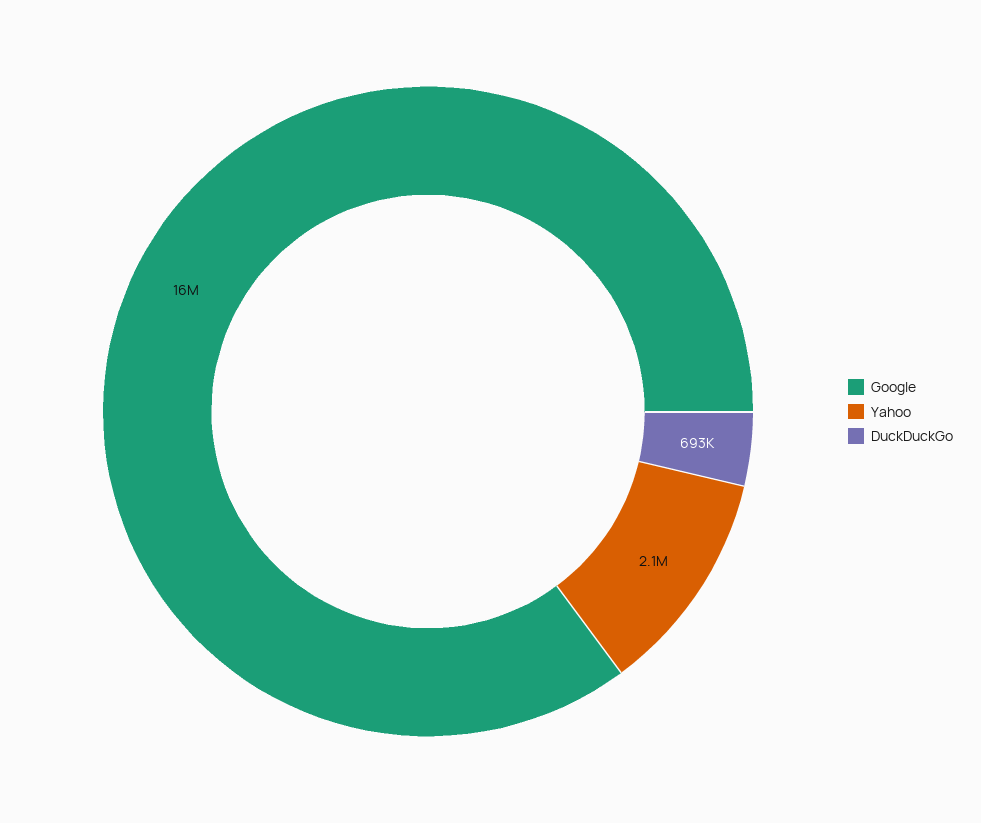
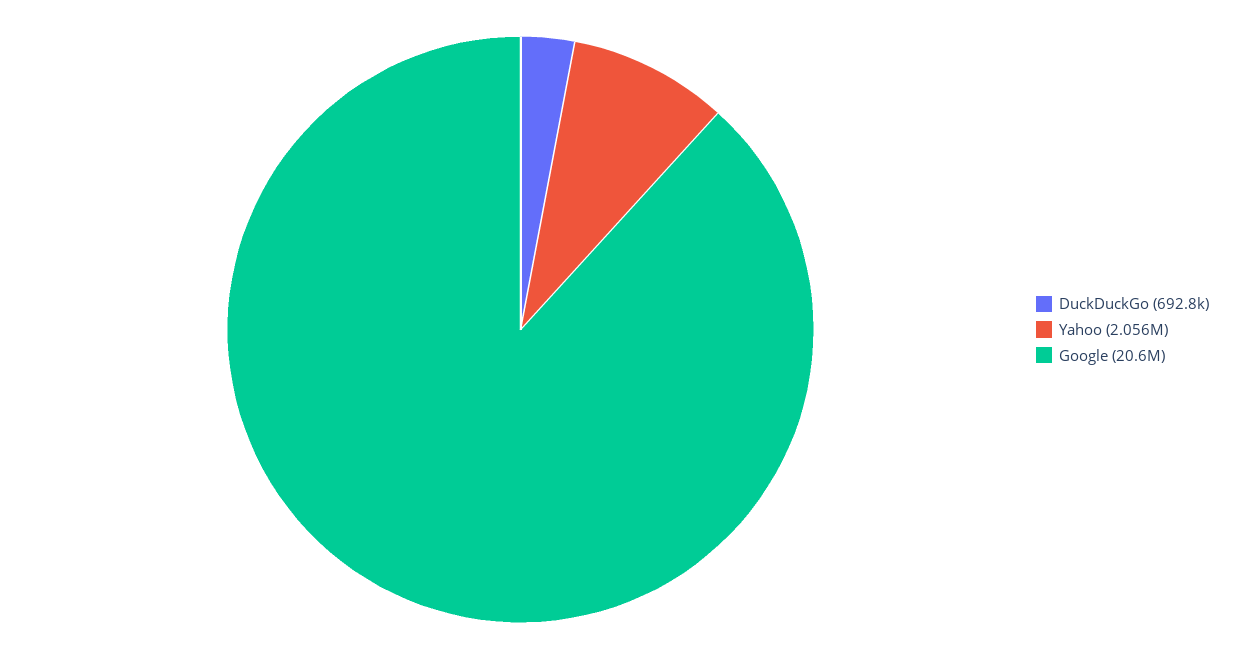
  {
-   "Google": 16000000,
+   "Google": 20600000,
    "Yahoo": 2056000,
    "DuckDuckGo": 692800
  }

